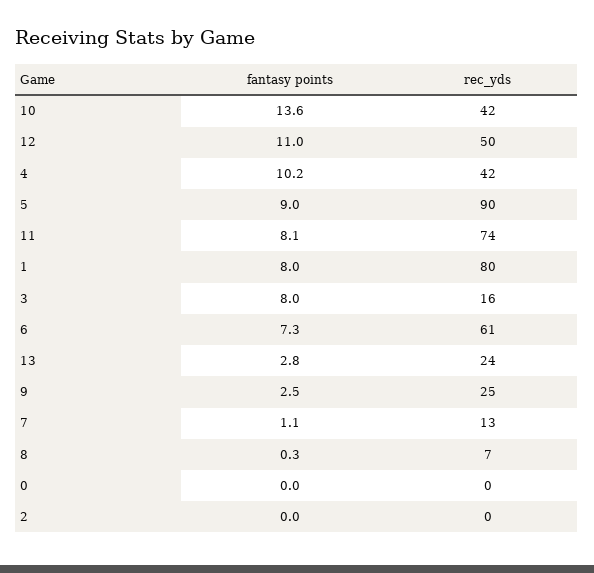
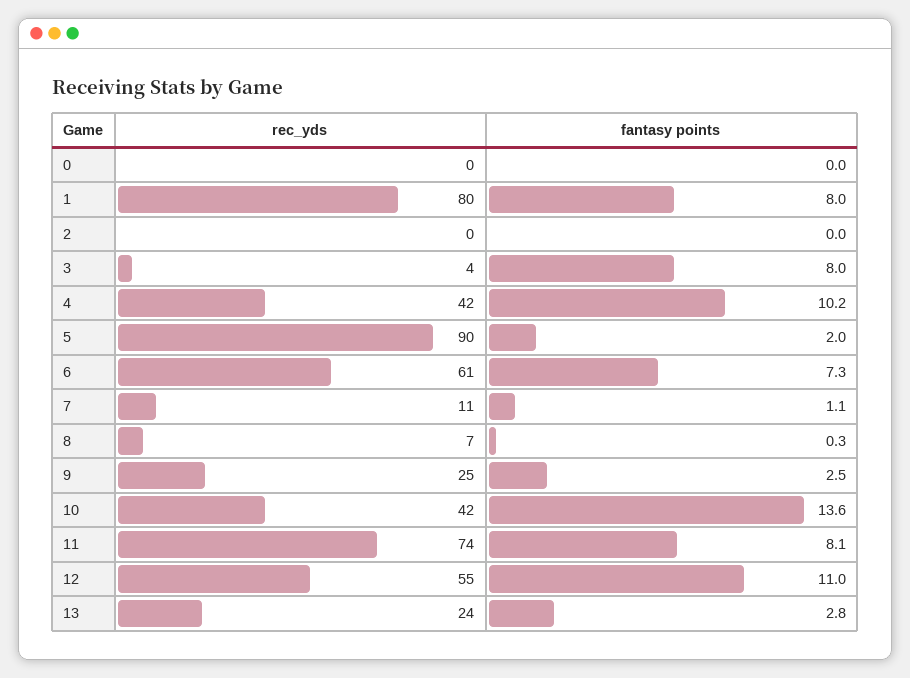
  {
    "fantasy points": {
      "10": 13.6,
      "12": 11,
      "4": 10.2,
-     "5": 9,
+     "5": 2,
      "11": 8.1,
      "1": 8,
      "3": 8,
      "6": 7.3,
      "13": 2.8,
      "9": 2.5,
      "7": 1.1,
      "8": 0.3,
      "0": 0,
      "2": 0
    },
    "rec_yds": {
      "10": 42,
-     "12": 50,
+     "12": 55,
      "4": 42,
      "5": 90,
      "11": 74,
      "1": 80,
-     "3": 16,
+     "3": 4,
      "6": 61,
      "13": 24,
      "9": 25,
-     "7": 13,
+     "7": 11,
      "8": 7,
      "0": 0,
      "2": 0
    }
  }

